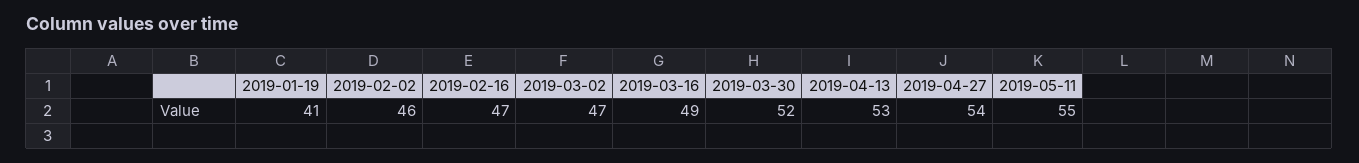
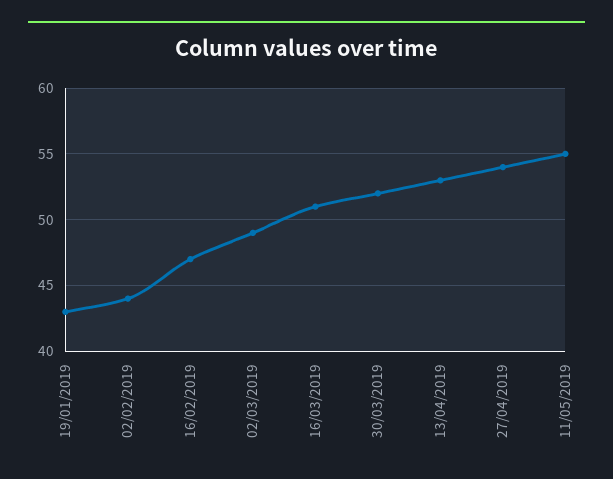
  {
-   "2019-01-19": 41,
+   "2019-01-19": 43,
-   "2019-02-02": 46,
+   "2019-02-02": 44,
    "2019-02-16": 47,
-   "2019-03-02": 47,
+   "2019-03-02": 49,
-   "2019-03-16": 49,
+   "2019-03-16": 51,
    "2019-03-30": 52,
    "2019-04-13": 53,
    "2019-04-27": 54,
    "2019-05-11": 55
  }

